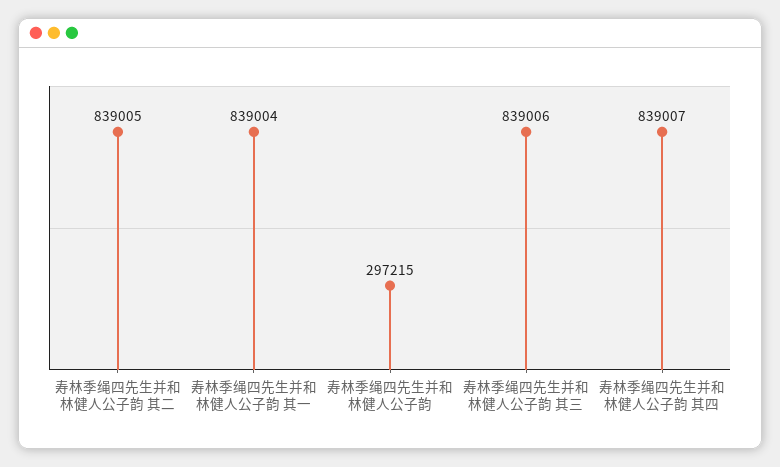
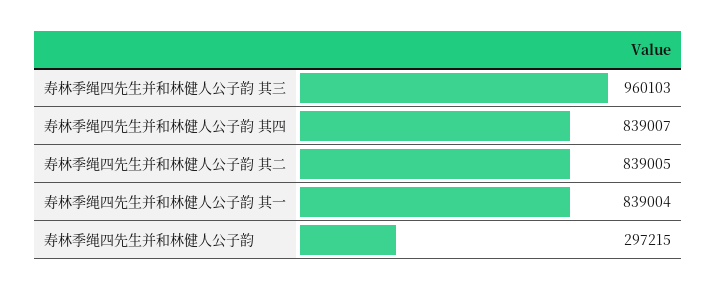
  {
    "寿林季绳四先生并和林健人公子韵 其二": 839005,
    "寿林季绳四先生并和林健人公子韵 其一": 839004,
    "寿林季绳四先生并和林健人公子韵": 297215,
-   "寿林季绳四先生并和林健人公子韵 其三": 839006,
+   "寿林季绳四先生并和林健人公子韵 其三": 960103,
    "寿林季绳四先生并和林健人公子韵 其四": 839007
  }

